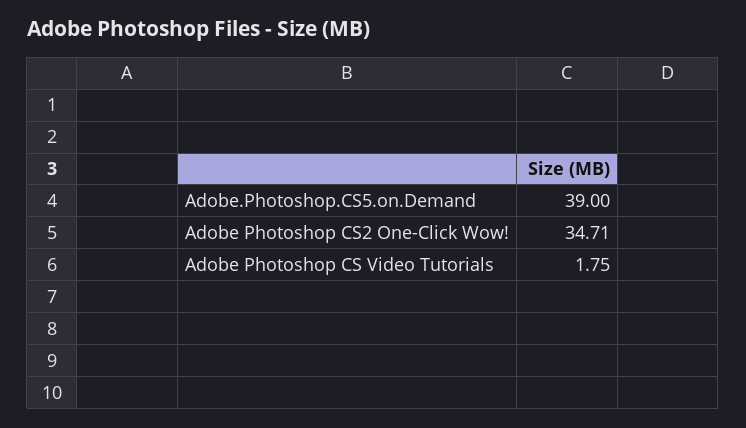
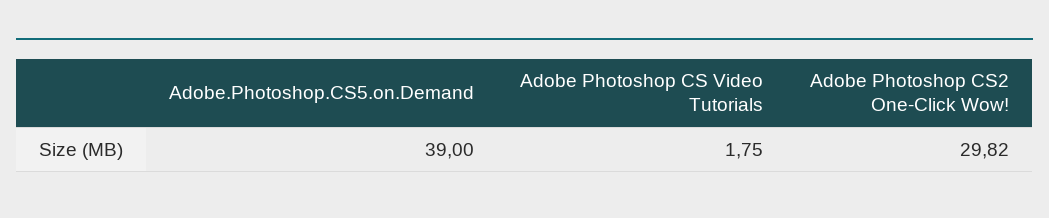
  {
    "Adobe.Photoshop.CS5.on.Demand": 39,
-   "Adobe Photoshop CS2 One-Click Wow!": 34.71,
+   "Adobe Photoshop CS2 One-Click Wow!": 29.82,
    "Adobe Photoshop CS Video Tutorials": 1.75
  }

